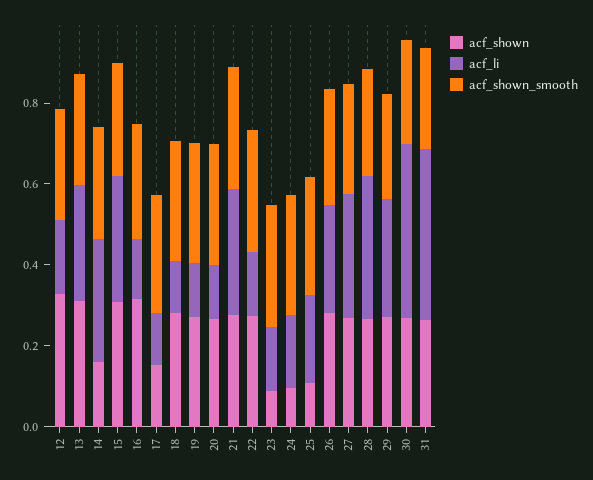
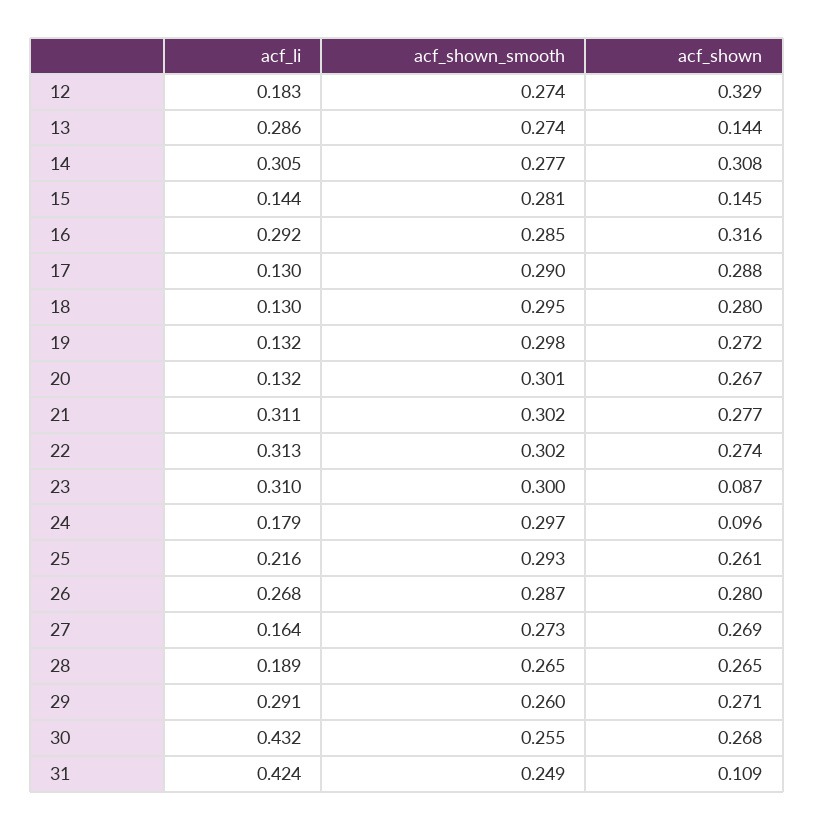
  {
    "acf_shown": {
      "12": 0.329,
-     "13": 0.3,
+     "13": 0.144,
-     "14": 0.15,
+     "14": 0.308,
-     "15": 0.3,
+     "15": 0.145,
      "16": 0.316,
-     "17": 0.15,
+     "17": 0.288,
      "18": 0.28,
      "19": 0.272,
      "20": 0.267,
      "21": 0.277,
      "22": 0.274,
      "23": 0.087,
      "24": 0.096,
-     "25": 0.1,
+     "25": 0.261,
      "26": 0.28,
      "27": 0.269,
      "28": 0.265,
      "29": 0.271,
      "30": 0.268,
-     "31": 0.25
+     "31": 0.109
    },
    "acf_li": {
      "12": 0.183,
      "13": 0.286,
      "14": 0.305,
-     "15": 0.3,
+     "15": 0.144,
-     "16": 0.15,
+     "16": 0.292,
      "17": 0.13,
      "18": 0.13,
      "19": 0.132,
      "20": 0.132,
      "21": 0.311,
-     "22": 0.15,
+     "22": 0.313,
-     "23": 0.15,
+     "23": 0.31,
      "24": 0.179,
      "25": 0.216,
      "26": 0.268,
-     "27": 0.3,
+     "27": 0.164,
-     "28": 0.35,
+     "28": 0.189,
      "29": 0.291,
      "30": 0.432,
      "31": 0.424
    },
    "acf_shown_smooth": {
      "12": 0.274,
      "13": 0.274,
      "14": 0.277,
      "15": 0.281,
      "16": 0.285,
      "17": 0.29,
      "18": 0.295,
      "19": 0.298,
      "20": 0.301,
      "21": 0.302,
      "22": 0.302,
      "23": 0.3,
      "24": 0.297,
      "25": 0.293,
      "26": 0.287,
      "27": 0.273,
      "28": 0.265,
      "29": 0.26,
      "30": 0.255,
      "31": 0.249
    }
  }

